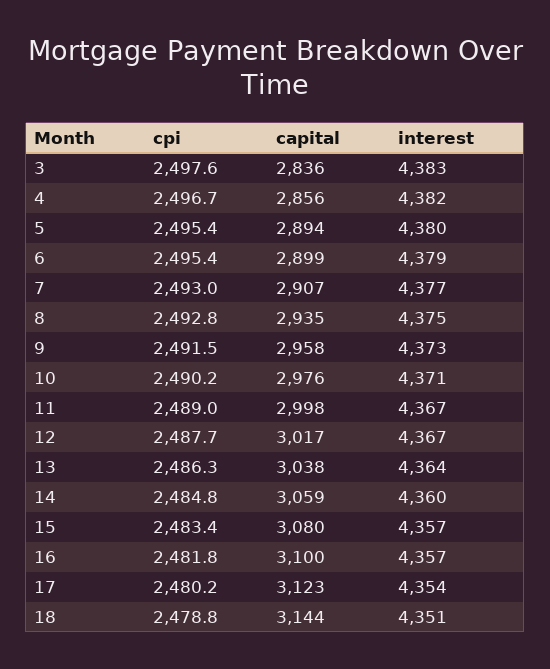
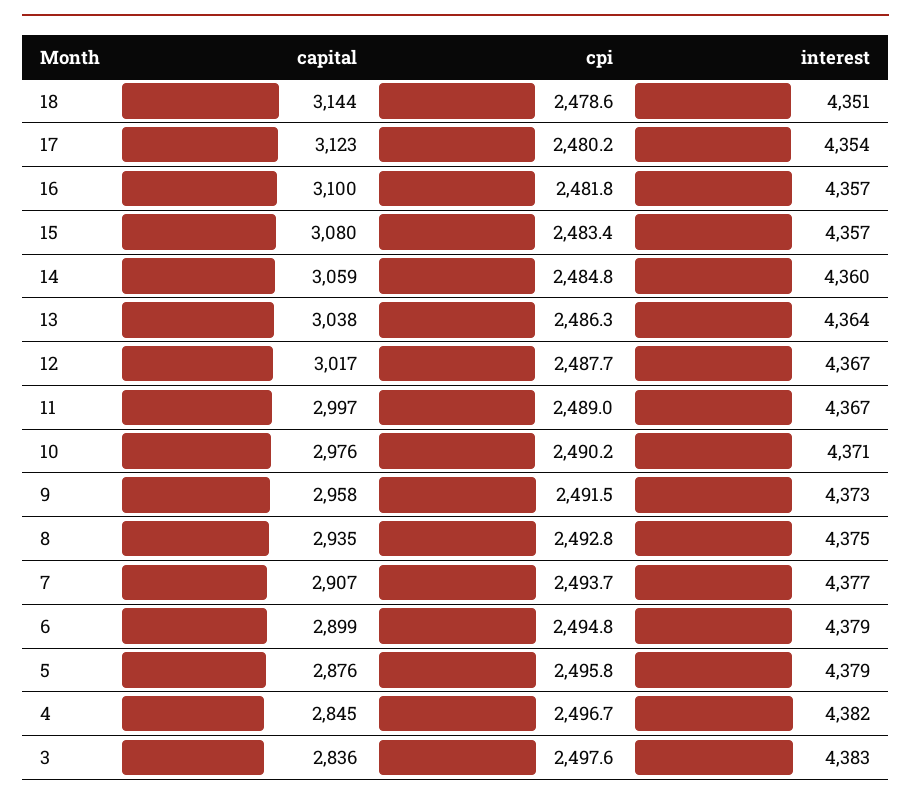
  {
    "cpi": {
      "3": 2497.6,
      "4": 2496.7,
-     "5": 2495.4,
+     "5": 2495.8,
-     "6": 2495.4,
+     "6": 2494.8,
-     "7": 2493,
+     "7": 2493.7,
      "8": 2492.8,
      "9": 2491.5,
      "10": 2490.2,
      "11": 2489,
      "12": 2487.7,
      "13": 2486.3,
      "14": 2484.8,
      "15": 2483.4,
      "16": 2481.8,
      "17": 2480.2,
-     "18": 2478.8
+     "18": 2478.6
    },
    "capital": {
      "3": 2836,
-     "4": 2856,
+     "4": 2845,
-     "5": 2894,
+     "5": 2876,
      "6": 2899,
      "7": 2907,
      "8": 2935,
      "9": 2958,
      "10": 2976,
-     "11": 2998,
+     "11": 2997,
      "12": 3017,
      "13": 3038,
      "14": 3059,
      "15": 3080,
      "16": 3100,
      "17": 3123,
      "18": 3144
    },
    "interest": {
      "3": 4383,
      "4": 4382,
-     "5": 4380,
+     "5": 4379,
      "6": 4379,
      "7": 4377,
      "8": 4375,
      "9": 4373,
      "10": 4371,
      "11": 4367,
      "12": 4367,
      "13": 4364,
      "14": 4360,
      "15": 4357,
      "16": 4357,
      "17": 4354,
      "18": 4351
    }
  }

